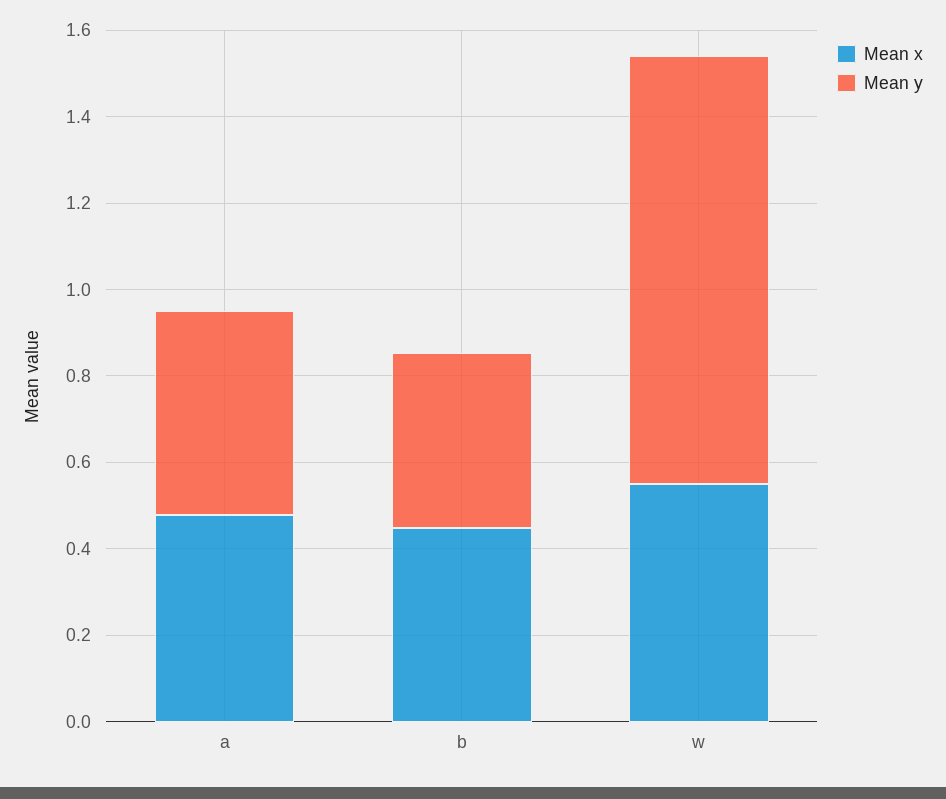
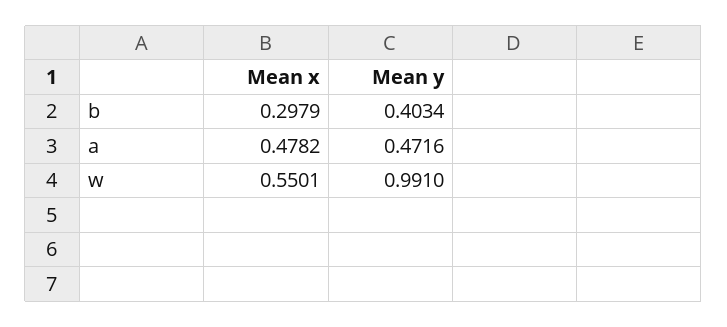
  {
    "Mean x": {
      "a": 0.4782,
-     "b": 0.45,
+     "b": 0.2979,
      "w": 0.5501
    },
    "Mean y": {
      "a": 0.4716,
      "b": 0.4034,
      "w": 0.991
    }
  }

